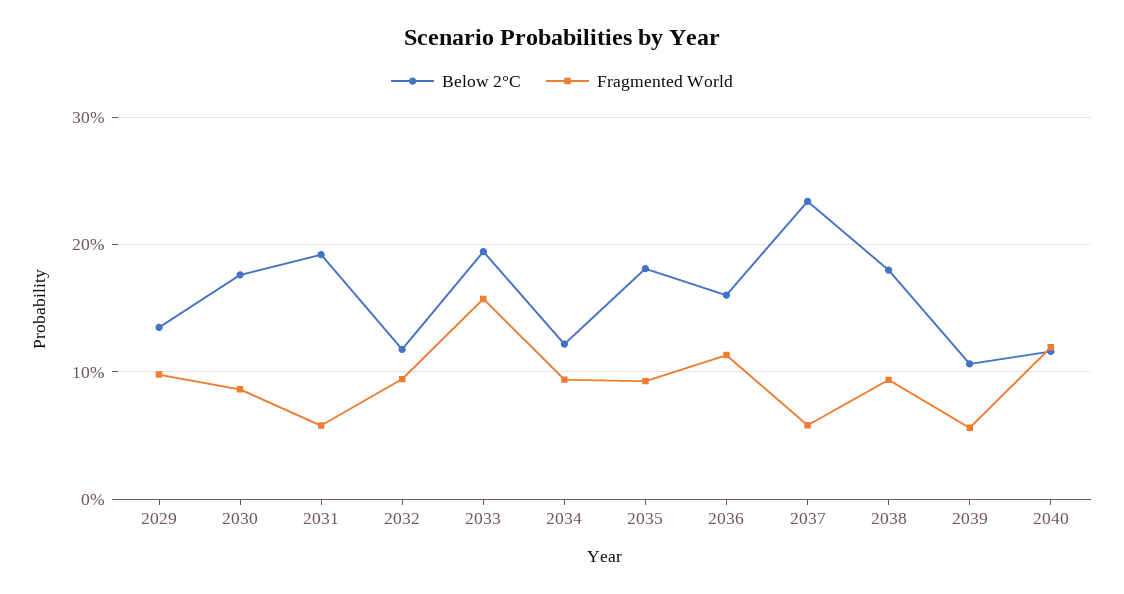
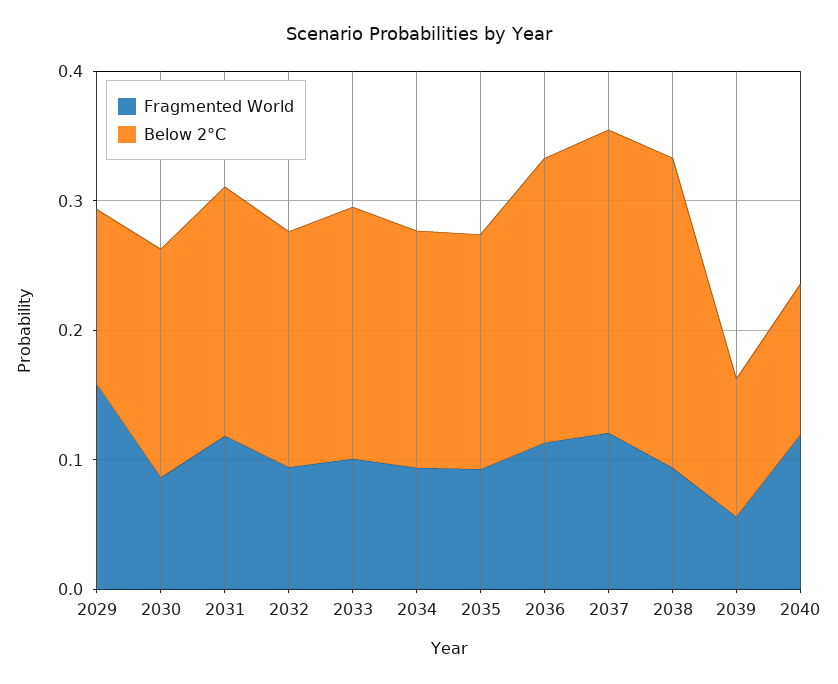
  {
    "Below 2°C": {
      "2029": 0.13,
      "2030": 0.18,
      "2031": 0.19,
-     "2032": 0.12,
+     "2032": 0.18,
      "2033": 0.19,
-     "2034": 0.12,
+     "2034": 0.18,
      "2035": 0.18,
-     "2036": 0.16,
+     "2036": 0.22,
      "2037": 0.23,
-     "2038": 0.18,
+     "2038": 0.24,
      "2039": 0.11,
      "2040": 0.12
    },
    "Fragmented World": {
-     "2029": 0.1,
+     "2029": 0.16,
      "2030": 0.09,
-     "2031": 0.06,
+     "2031": 0.12,
      "2032": 0.09,
-     "2033": 0.16,
+     "2033": 0.1,
      "2034": 0.09,
      "2035": 0.09,
      "2036": 0.11,
-     "2037": 0.06,
+     "2037": 0.12,
      "2038": 0.09,
      "2039": 0.06,
      "2040": 0.12
    }
  }

